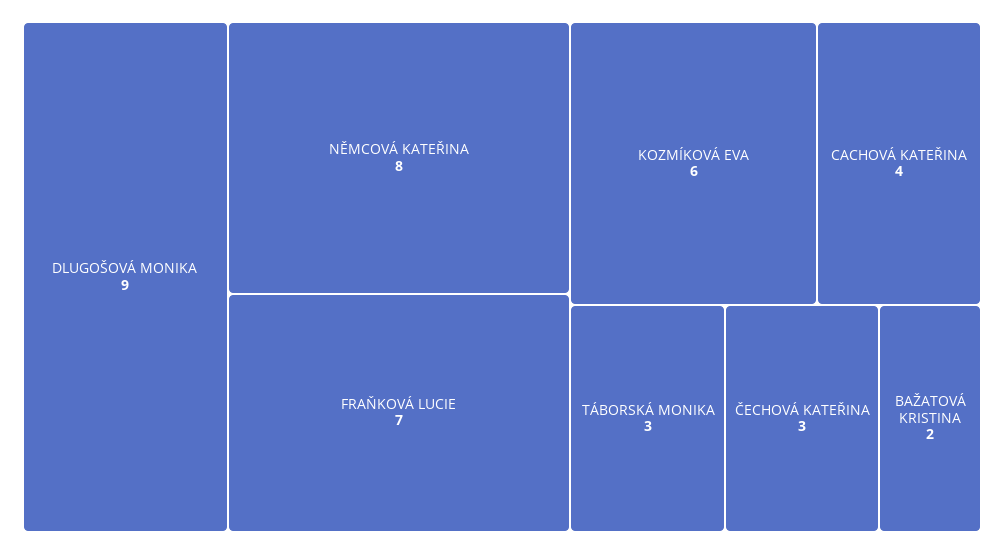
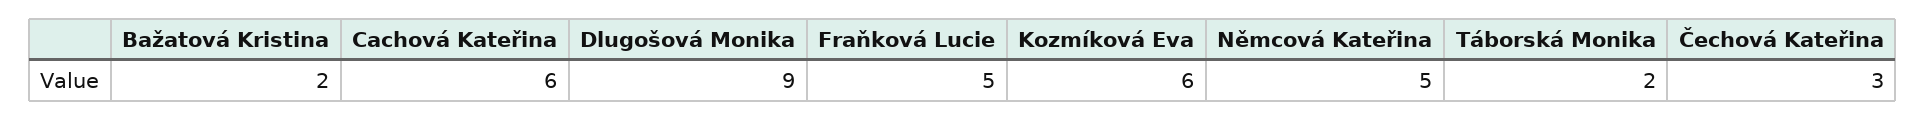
  {
    "DLUGOŠOVÁ MONIKA": 9,
-   "NĚMCOVÁ KATEŘINA": 8,
+   "NĚMCOVÁ KATEŘINA": 5,
-   "FRAŇKOVÁ LUCIE": 7,
+   "FRAŇKOVÁ LUCIE": 5,
    "KOZMÍKOVÁ EVA": 6,
-   "CACHOVÁ KATEŘINA": 4,
+   "CACHOVÁ KATEŘINA": 6,
-   "TÁBORSKÁ MONIKA": 3,
+   "TÁBORSKÁ MONIKA": 2,
    "ČECHOVÁ KATEŘINA": 3,
    "BAŽATOVÁ KRISTINA": 2
  }

